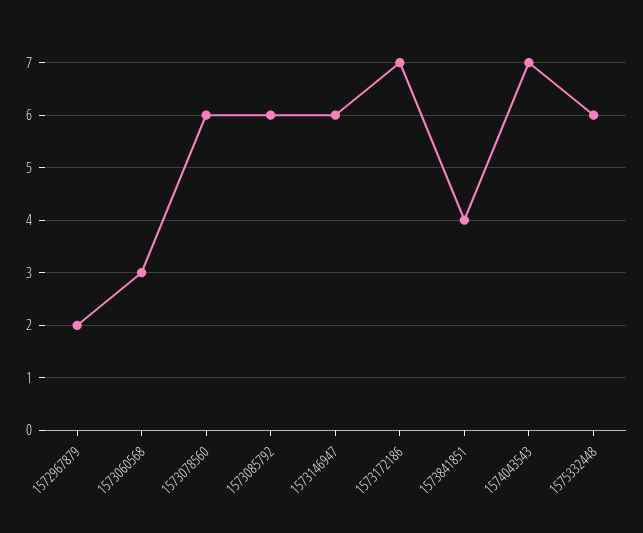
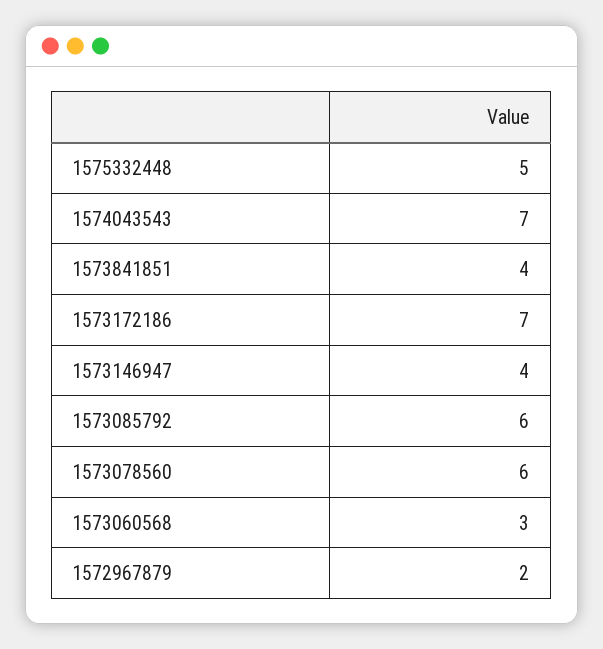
  {
    "1572967879": 2,
    "1573060568": 3,
    "1573078560": 6,
    "1573085792": 6,
-   "1573146947": 6,
+   "1573146947": 4,
    "1573172186": 7,
    "1573841851": 4,
    "1574043543": 7,
-   "1575332448": 6
+   "1575332448": 5
  }

